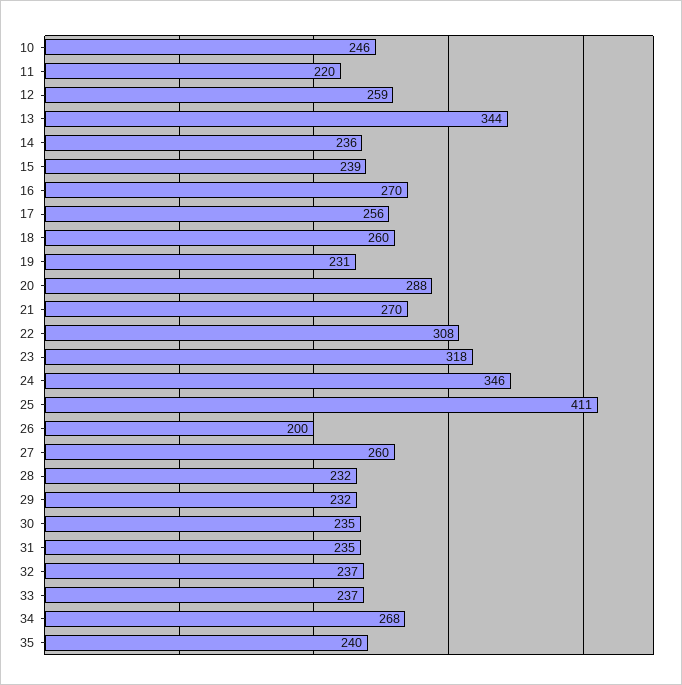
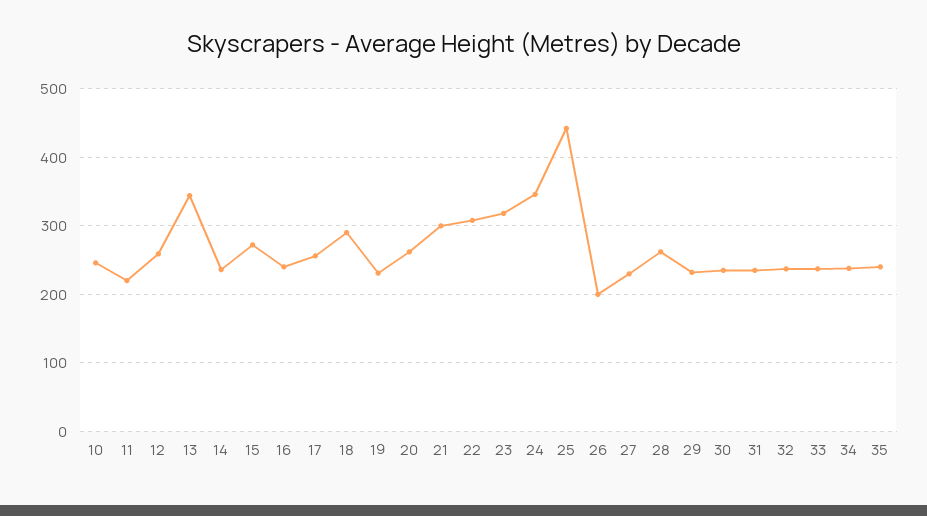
  {
    "10": 246,
    "11": 220,
    "12": 259,
    "13": 344,
    "14": 236,
-   "15": 239,
+   "15": 270,
-   "16": 270,
+   "16": 240,
    "17": 256,
-   "18": 260,
+   "18": 290,
    "19": 231,
-   "20": 288,
+   "20": 260,
-   "21": 270,
+   "21": 300,
    "22": 308,
    "23": 318,
    "24": 346,
-   "25": 411,
+   "25": 440,
    "26": 200,
-   "27": 260,
+   "27": 230,
-   "28": 232,
+   "28": 260,
    "29": 232,
    "30": 235,
    "31": 235,
    "32": 237,
    "33": 237,
-   "34": 268,
+   "34": 240,
    "35": 240
  }

